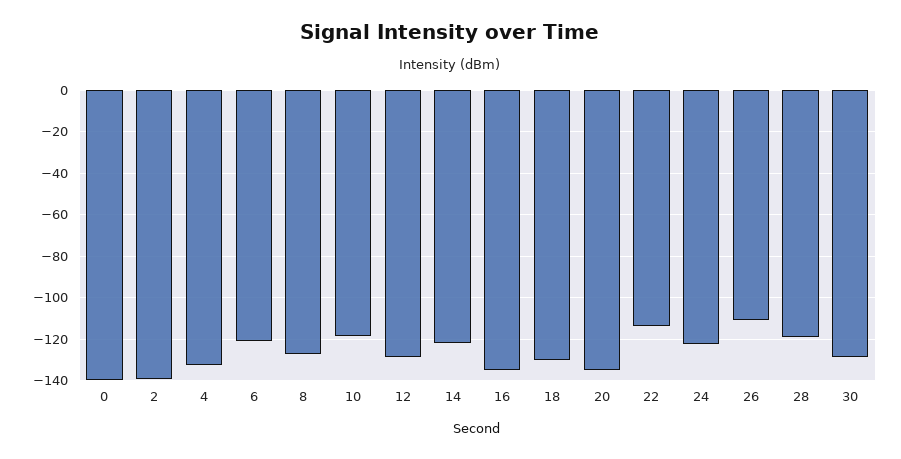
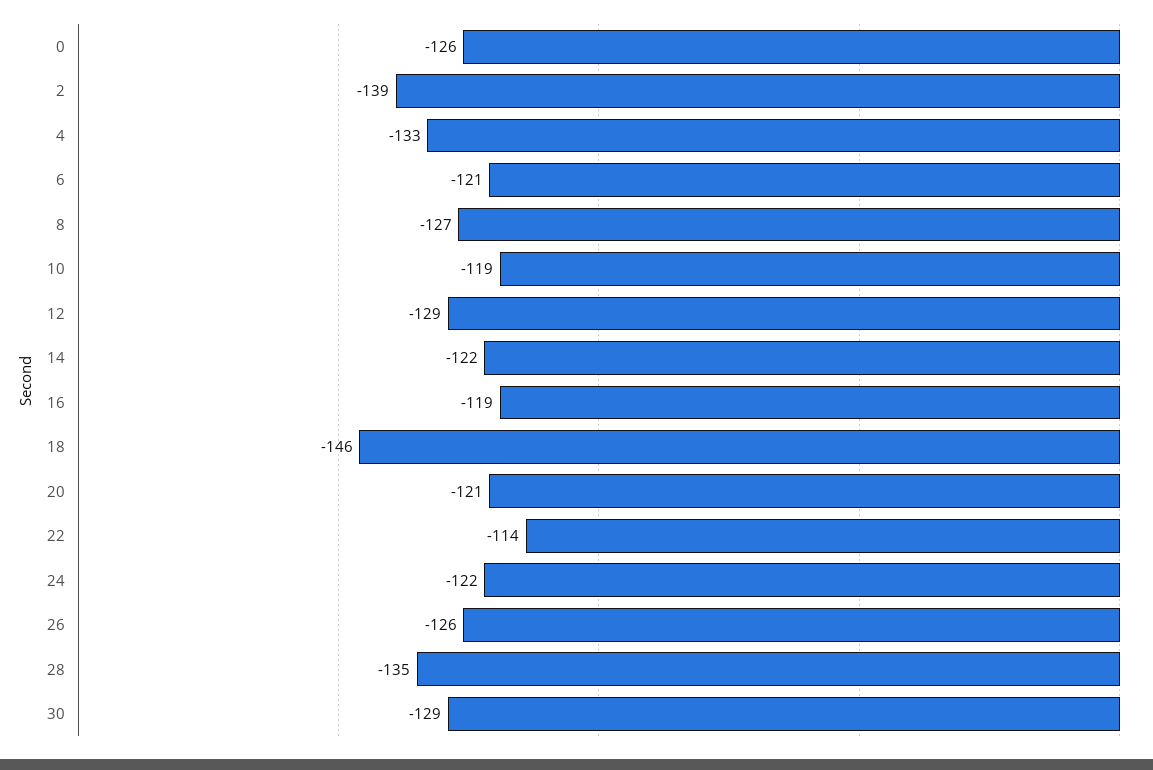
  {
-   "0": -140,
+   "0": -126,
    "2": -139,
    "4": -133,
    "6": -121,
    "8": -127,
    "10": -119,
    "12": -129,
    "14": -122,
-   "16": -135,
+   "16": -119,
-   "18": -130,
+   "18": -146,
-   "20": -135,
+   "20": -121,
    "22": -114,
    "24": -122,
-   "26": -110,
+   "26": -126,
-   "28": -120,
+   "28": -135,
    "30": -129
  }

